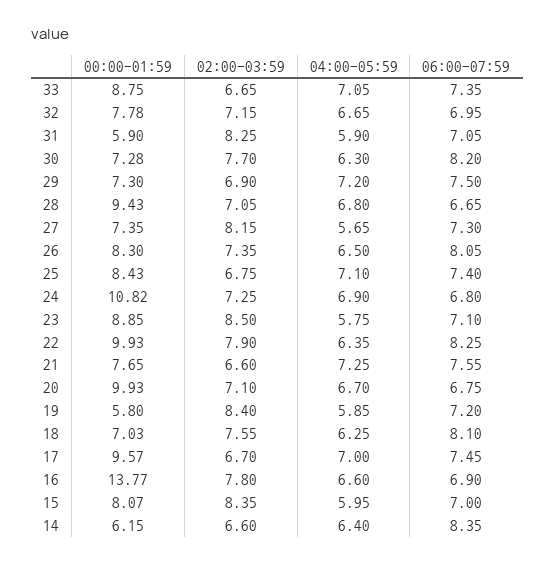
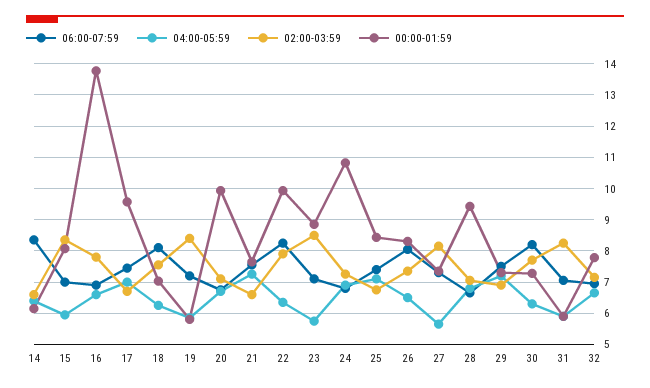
  {
    "00:00-01:59": {
-     "33": 8.75,
      "32": 7.78,
      "31": 5.9,
      "30": 7.28,
      "29": 7.3,
      "28": 9.43,
      "27": 7.35,
      "26": 8.3,
      "25": 8.43,
      "24": 10.82,
      "23": 8.85,
      "22": 9.93,
      "21": 7.65,
      "20": 9.93,
      "19": 5.8,
      "18": 7.03,
      "17": 9.57,
      "16": 13.77,
      "15": 8.07,
      "14": 6.15
    },
    "02:00-03:59": {
-     "33": 6.65,
      "32": 7.15,
      "31": 8.25,
      "30": 7.7,
      "29": 6.9,
      "28": 7.05,
      "27": 8.15,
      "26": 7.35,
      "25": 6.75,
      "24": 7.25,
      "23": 8.5,
      "22": 7.9,
      "21": 6.6,
      "20": 7.1,
      "19": 8.4,
      "18": 7.55,
      "17": 6.7,
      "16": 7.8,
      "15": 8.35,
      "14": 6.6
    },
    "04:00-05:59": {
-     "33": 7.05,
      "32": 6.65,
      "31": 5.9,
      "30": 6.3,
      "29": 7.2,
      "28": 6.8,
      "27": 5.65,
      "26": 6.5,
      "25": 7.1,
      "24": 6.9,
      "23": 5.75,
      "22": 6.35,
      "21": 7.25,
      "20": 6.7,
      "19": 5.85,
      "18": 6.25,
      "17": 7,
      "16": 6.6,
      "15": 5.95,
      "14": 6.4
    },
    "06:00-07:59": {
-     "33": 7.35,
      "32": 6.95,
      "31": 7.05,
      "30": 8.2,
      "29": 7.5,
      "28": 6.65,
      "27": 7.3,
      "26": 8.05,
      "25": 7.4,
      "24": 6.8,
      "23": 7.1,
      "22": 8.25,
      "21": 7.55,
      "20": 6.75,
      "19": 7.2,
      "18": 8.1,
      "17": 7.45,
      "16": 6.9,
      "15": 7,
      "14": 8.35
    }
  }

